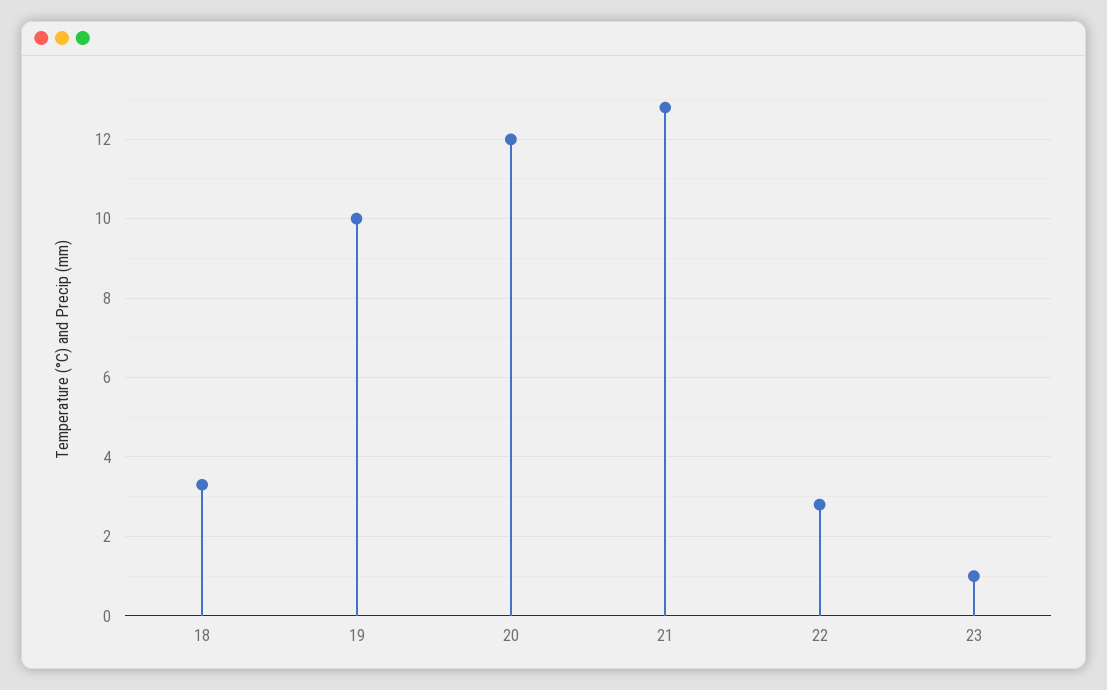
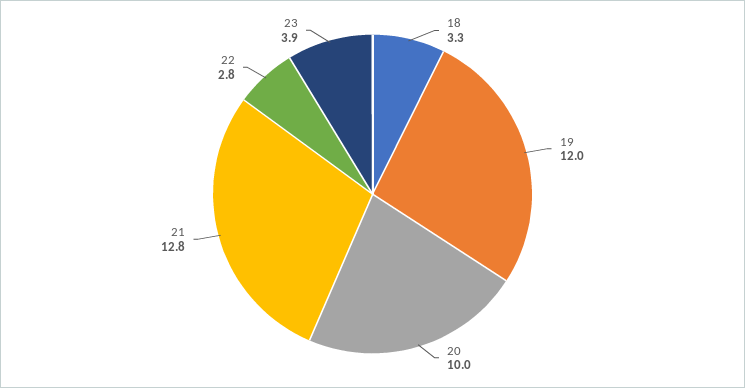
  {
    "18": 3.3,
-   "19": 10,
+   "19": 12,
-   "20": 12,
+   "20": 10,
    "21": 12.8,
    "22": 2.8,
-   "23": 1
+   "23": 3.9
  }

